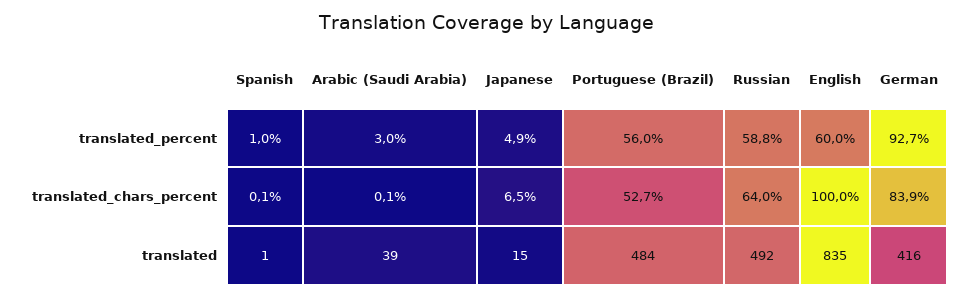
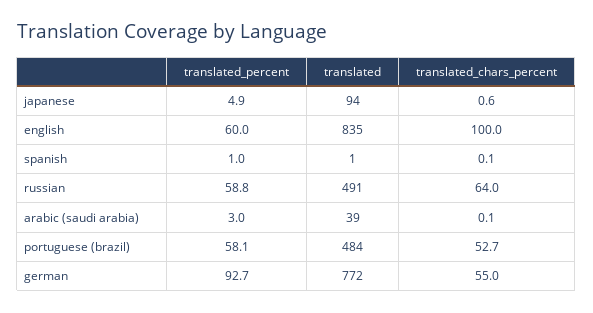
  {
    "Spanish": {
      "translated_percent": 1,
      "translated_chars_percent": 0.1,
      "translated": 1
    },
    "Arabic (Saudi Arabia)": {
      "translated_percent": 3,
      "translated_chars_percent": 0.1,
      "translated": 39
    },
    "Japanese": {
      "translated_percent": 4.9,
-     "translated_chars_percent": 6.5,
+     "translated_chars_percent": 0.6,
-     "translated": 15
+     "translated": 94
    },
    "Portuguese (Brazil)": {
-     "translated_percent": 56,
+     "translated_percent": 58.1,
      "translated_chars_percent": 52.7,
      "translated": 484
    },
    "Russian": {
      "translated_percent": 58.8,
      "translated_chars_percent": 64,
-     "translated": 492
+     "translated": 491
    },
    "English": {
      "translated_percent": 60,
      "translated_chars_percent": 100,
      "translated": 835
    },
    "German": {
      "translated_percent": 92.7,
-     "translated_chars_percent": 83.9,
+     "translated_chars_percent": 55,
-     "translated": 416
+     "translated": 772
    }
  }

